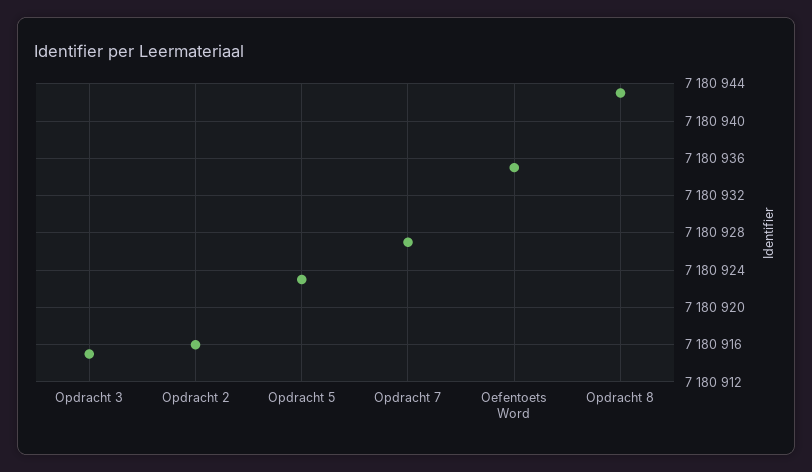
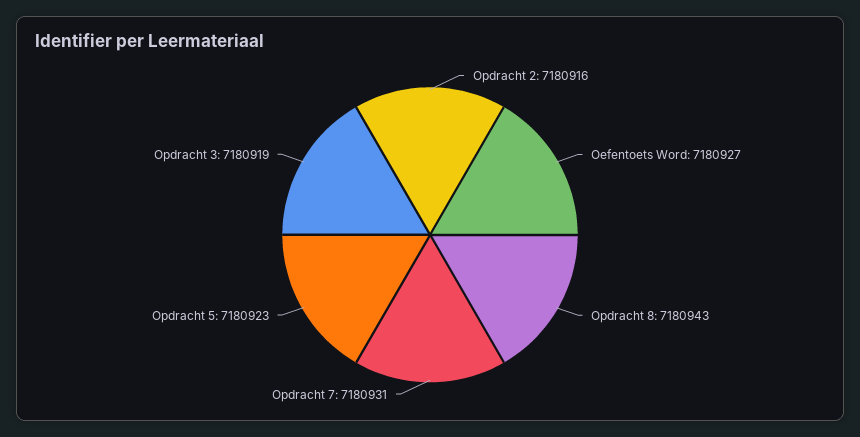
  {
-   "Opdracht 3": 7180915,
+   "Opdracht 3": 7180919,
    "Opdracht 2": 7180916,
    "Opdracht 5": 7180923,
-   "Opdracht 7": 7180927,
+   "Opdracht 7": 7180931,
-   "Oefentoets Word": 7180935,
+   "Oefentoets Word": 7180927,
    "Opdracht 8": 7180943
  }

